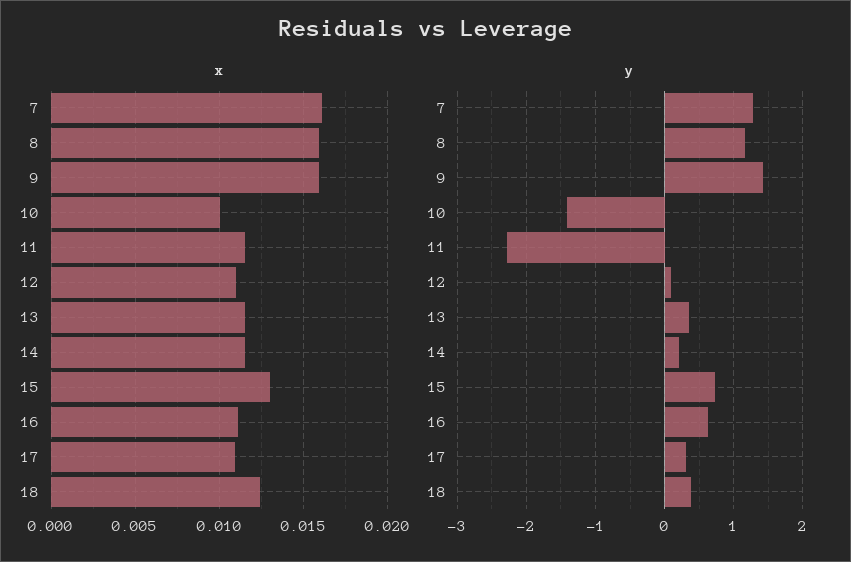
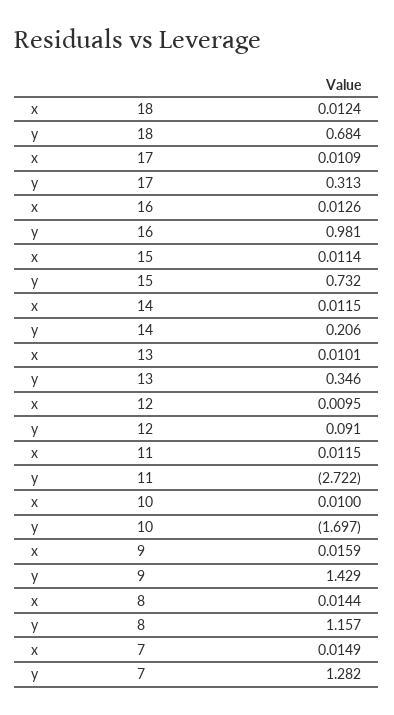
  {
    "x": {
-     "7": 0.016,
+     "7": 0.0149,
-     "8": 0.016,
+     "8": 0.0144,
      "9": 0.0159,
      "10": 0.01,
      "11": 0.0115,
-     "12": 0.011,
+     "12": 0.0095,
-     "13": 0.0115,
+     "13": 0.0101,
      "14": 0.0115,
-     "15": 0.013,
+     "15": 0.0114,
-     "16": 0.011,
+     "16": 0.0126,
      "17": 0.0109,
      "18": 0.0124
    },
    "y": {
      "7": 1.282,
      "8": 1.157,
      "9": 1.429,
-     "10": -1.4,
+     "10": -1.697,
-     "11": -2.3,
+     "11": -2.722,
      "12": 0.091,
      "13": 0.346,
      "14": 0.206,
      "15": 0.732,
-     "16": 0.6,
+     "16": 0.981,
      "17": 0.313,
-     "18": 0.4
+     "18": 0.684
    }
  }

